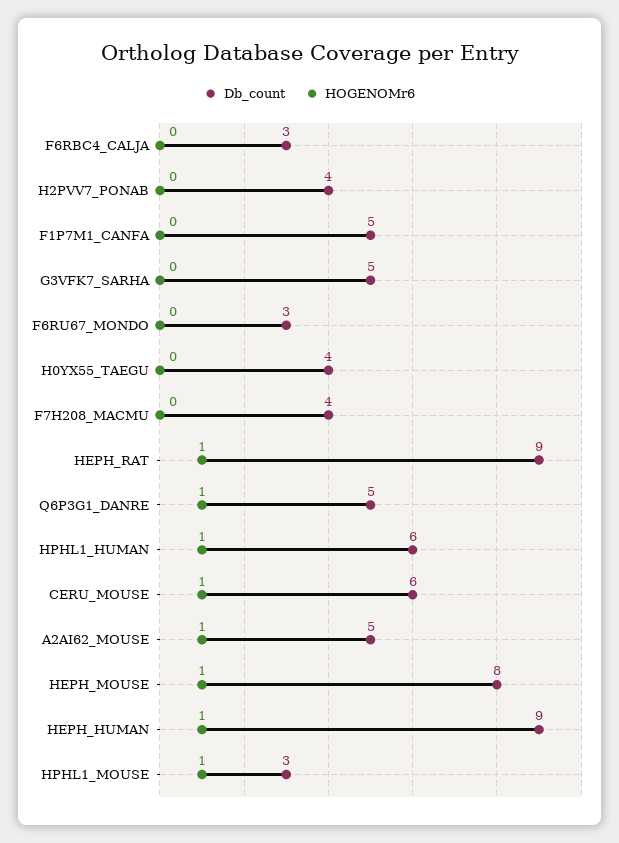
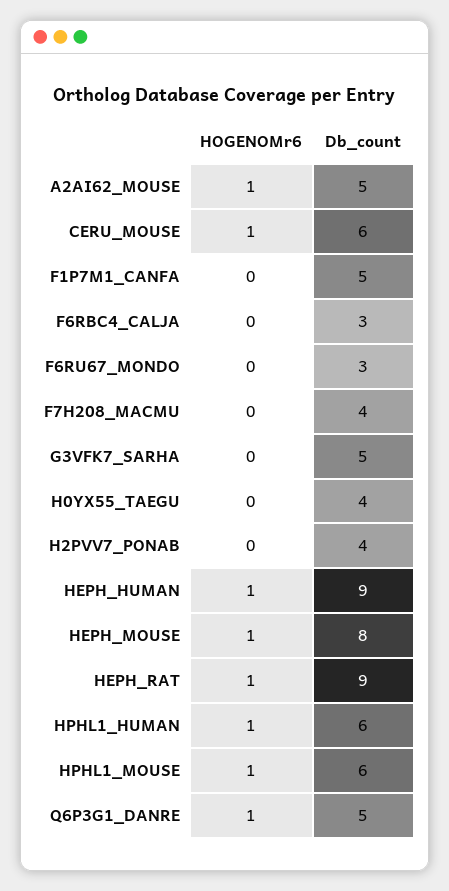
  {
    "Db_count": {
      "F6RBC4_CALJA": 3,
      "H2PVV7_PONAB": 4,
      "F1P7M1_CANFA": 5,
      "G3VFK7_SARHA": 5,
      "F6RU67_MONDO": 3,
      "H0YX55_TAEGU": 4,
      "F7H208_MACMU": 4,
      "HEPH_RAT": 9,
      "Q6P3G1_DANRE": 5,
      "HPHL1_HUMAN": 6,
      "CERU_MOUSE": 6,
      "A2AI62_MOUSE": 5,
      "HEPH_MOUSE": 8,
      "HEPH_HUMAN": 9,
-     "HPHL1_MOUSE": 3
+     "HPHL1_MOUSE": 6
    },
    "HOGENOMr6": {
      "F6RBC4_CALJA": 0,
      "H2PVV7_PONAB": 0,
      "F1P7M1_CANFA": 0,
      "G3VFK7_SARHA": 0,
      "F6RU67_MONDO": 0,
      "H0YX55_TAEGU": 0,
      "F7H208_MACMU": 0,
      "HEPH_RAT": 1,
      "Q6P3G1_DANRE": 1,
      "HPHL1_HUMAN": 1,
      "CERU_MOUSE": 1,
      "A2AI62_MOUSE": 1,
      "HEPH_MOUSE": 1,
      "HEPH_HUMAN": 1,
      "HPHL1_MOUSE": 1
    }
  }

